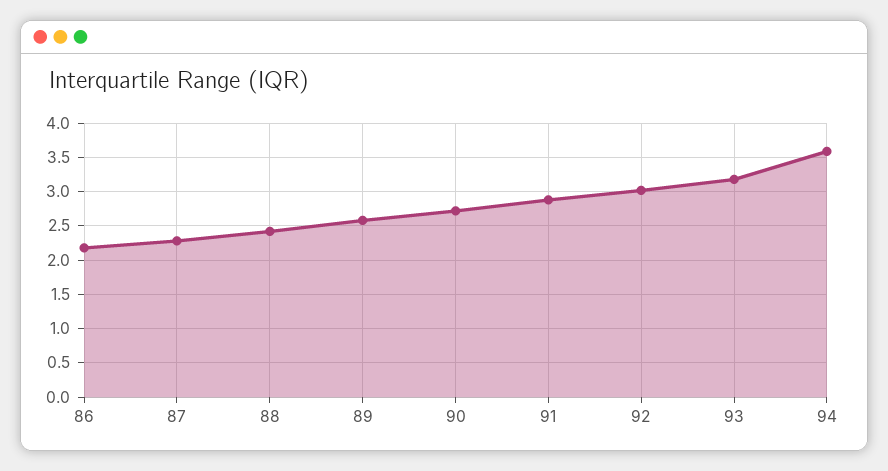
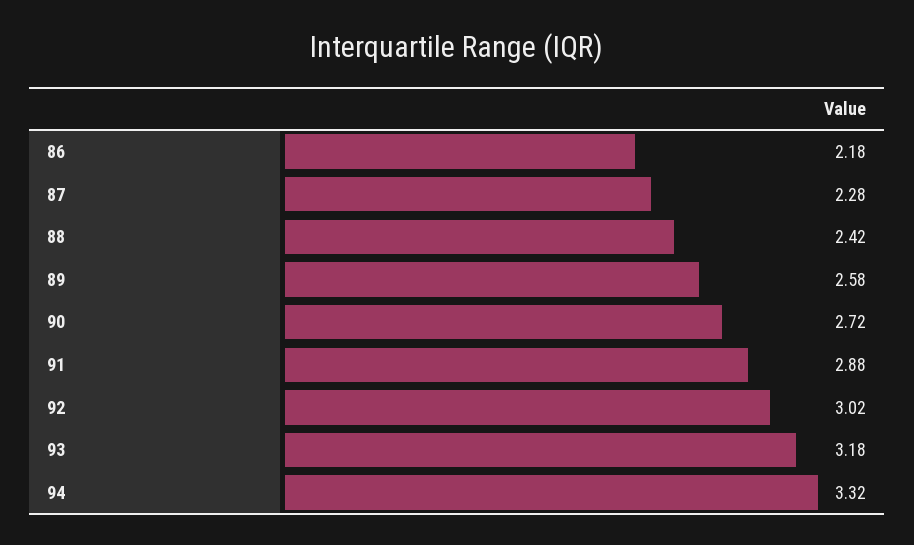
  {
    "86": 2.18,
    "87": 2.28,
    "88": 2.42,
    "89": 2.58,
    "90": 2.72,
    "91": 2.88,
    "92": 3.02,
    "93": 3.18,
-   "94": 3.6
+   "94": 3.32
  }

